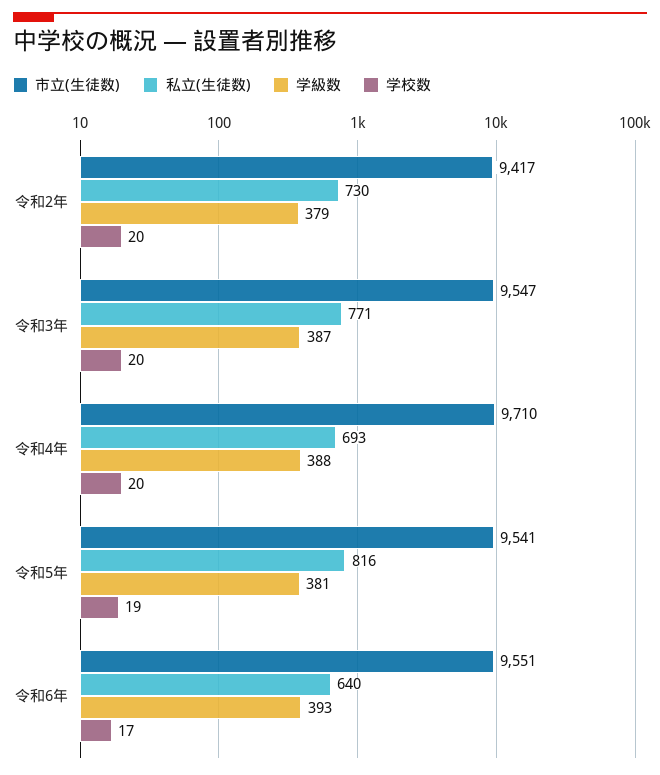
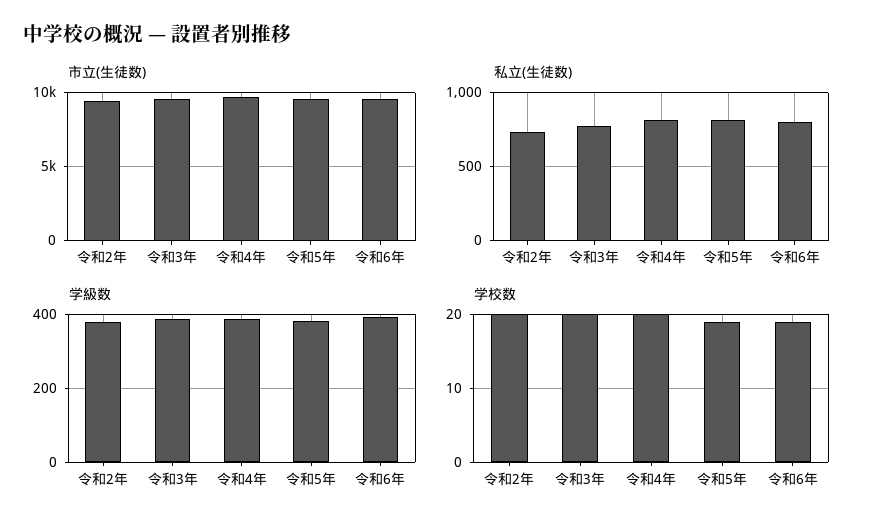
  {
    "市立(生徒数)": {
      "令和2年": 9417,
      "令和3年": 9547,
      "令和4年": 9710,
      "令和5年": 9541,
      "令和6年": 9551
    },
    "私立(生徒数)": {
      "令和2年": 730,
      "令和3年": 771,
-     "令和4年": 693,
+     "令和4年": 800,
      "令和5年": 816,
-     "令和6年": 640
+     "令和6年": 800
    },
    "学級数": {
      "令和2年": 379,
      "令和3年": 387,
      "令和4年": 388,
      "令和5年": 381,
      "令和6年": 393
    },
    "学校数": {
      "令和2年": 20,
      "令和3年": 20,
      "令和4年": 20,
      "令和5年": 19,
-     "令和6年": 17
+     "令和6年": 19
    }
  }

